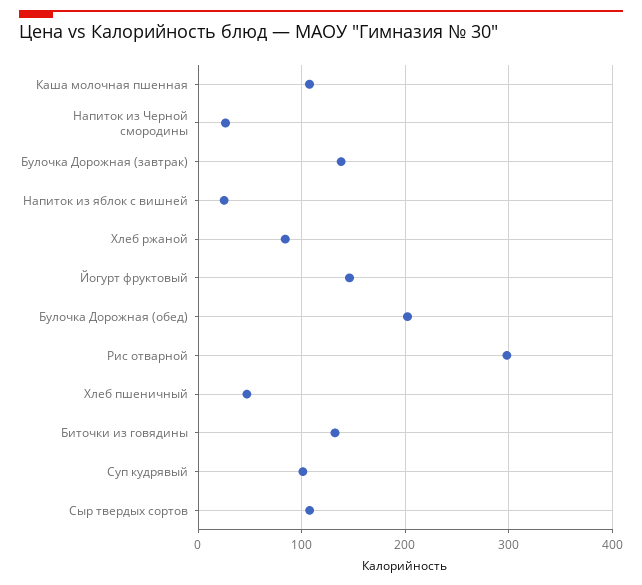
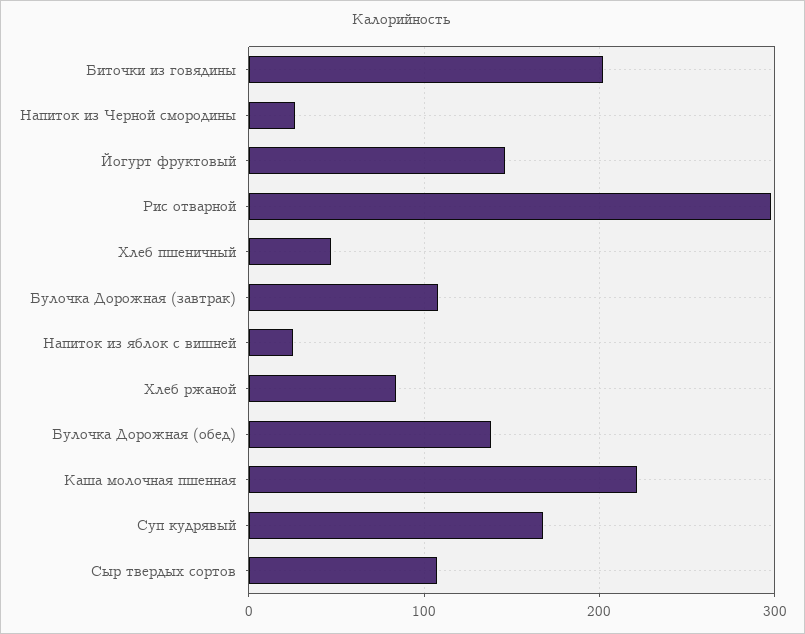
  {
-   "Каша молочная пшенная": 110,
+   "Каша молочная пшенная": 220,
    "Напиток из Черной смородины": 30,
-   "Булочка Дорожная (завтрак)": 140,
+   "Булочка Дорожная (завтрак)": 110,
    "Напиток из яблок с вишней": 30,
    "Хлеб ржаной": 80,
    "Йогурт фруктовый": 150,
-   "Булочка Дорожная (обед)": 200,
+   "Булочка Дорожная (обед)": 140,
    "Рис отварной": 300,
    "Хлеб пшеничный": 50,
-   "Биточки из говядины": 130,
+   "Биточки из говядины": 200,
-   "Суп кудрявый": 100,
+   "Суп кудрявый": 170,
    "Сыр твердых сортов": 110
  }

